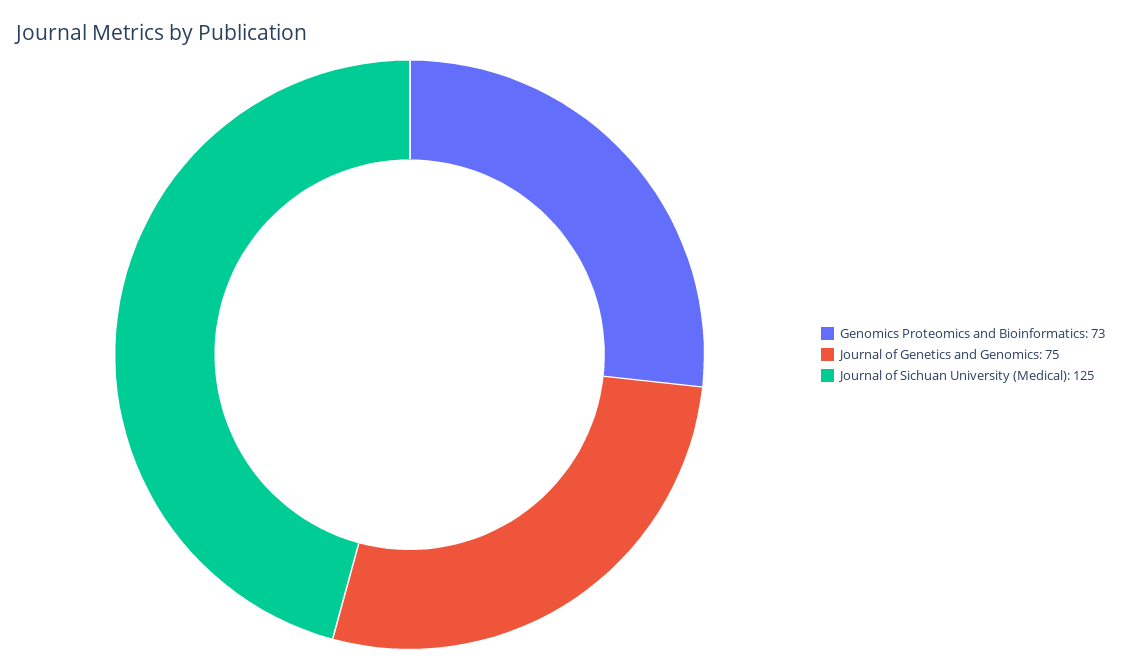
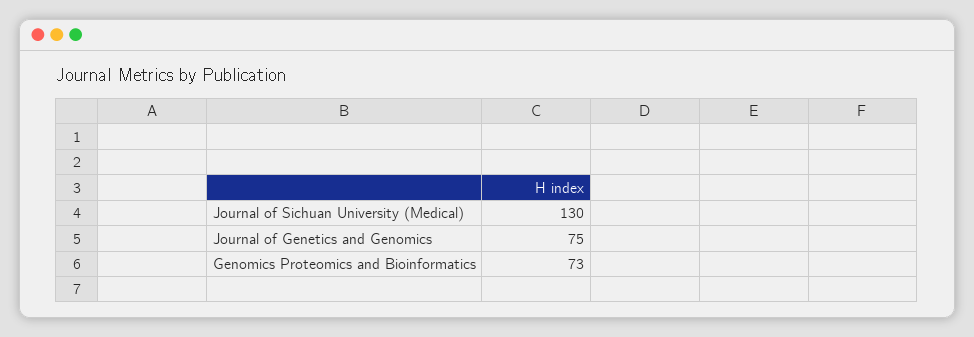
  {
    "Genomics Proteomics and Bioinformatics": 73,
    "Journal of Genetics and Genomics": 75,
-   "Journal of Sichuan University (Medical)": 125
+   "Journal of Sichuan University (Medical)": 130
  }

